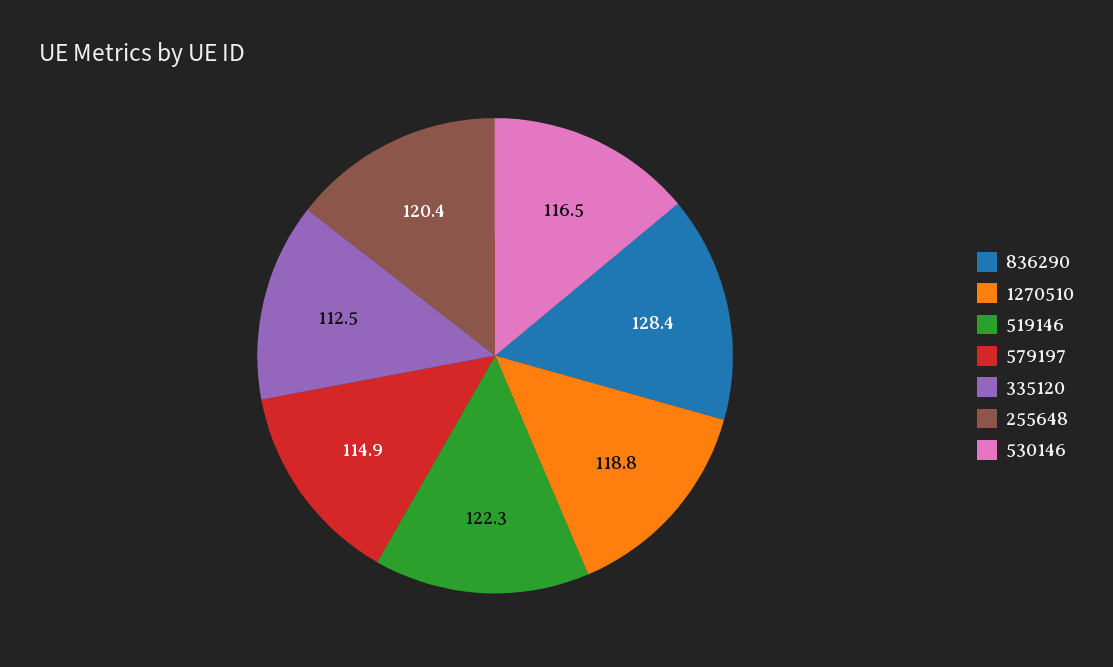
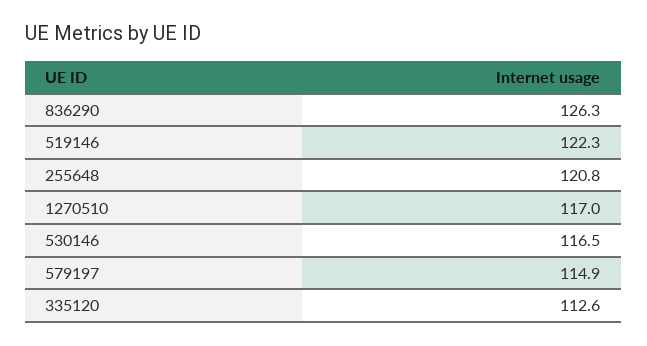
  {
-   "836290": 128.4,
+   "836290": 126.3,
-   "1270510": 118.8,
+   "1270510": 117,
    "519146": 122.3,
    "579197": 114.9,
-   "335120": 112.5,
+   "335120": 112.6,
-   "255648": 120.4,
+   "255648": 120.8,
    "530146": 116.5
  }

